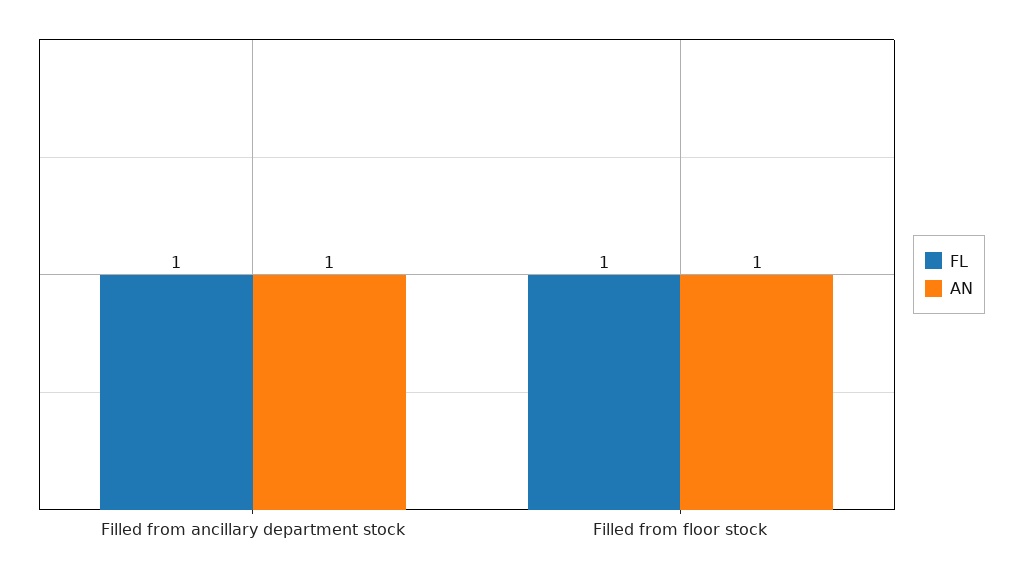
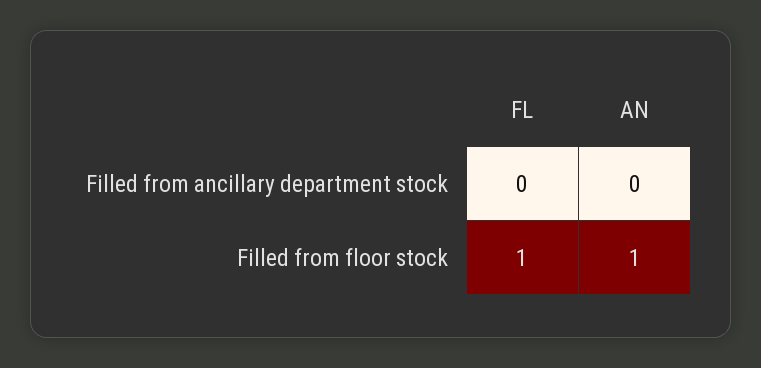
  {
    "FL": {
-     "Filled from ancillary department stock": 1,
+     "Filled from ancillary department stock": 0,
      "Filled from floor stock": 1
    },
    "AN": {
-     "Filled from ancillary department stock": 1,
+     "Filled from ancillary department stock": 0,
      "Filled from floor stock": 1
    }
  }

